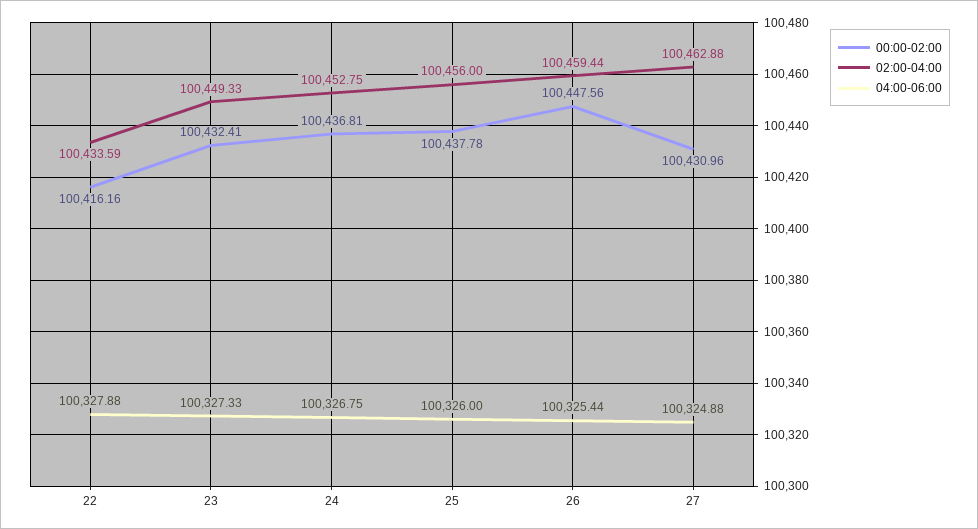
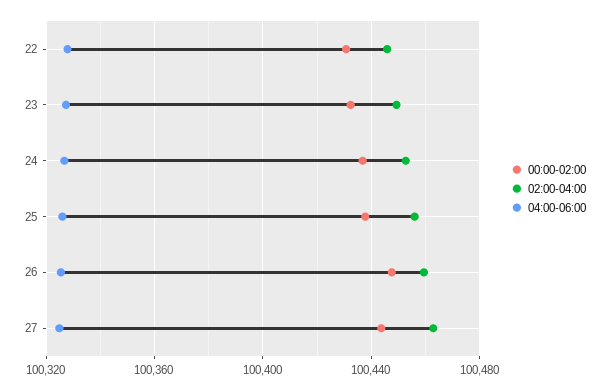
  {
    "00:00-02:00": {
-     "22": 100416.16,
+     "22": 100430,
      "23": 100432.41,
      "24": 100436.81,
      "25": 100437.78,
      "26": 100447.56,
-     "27": 100430.96
+     "27": 100445
    },
    "02:00-04:00": {
-     "22": 100433.59,
+     "22": 100445,
      "23": 100449.33,
      "24": 100452.75,
      "25": 100456,
      "26": 100459.44,
      "27": 100462.88
    },
    "04:00-06:00": {
      "22": 100327.88,
      "23": 100327.33,
      "24": 100326.75,
      "25": 100326,
      "26": 100325.44,
      "27": 100324.88
    }
  }

